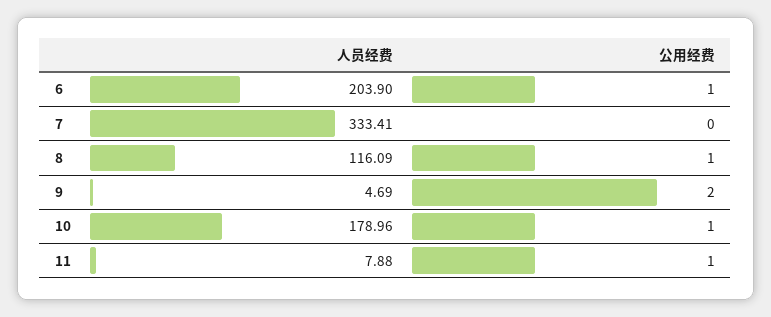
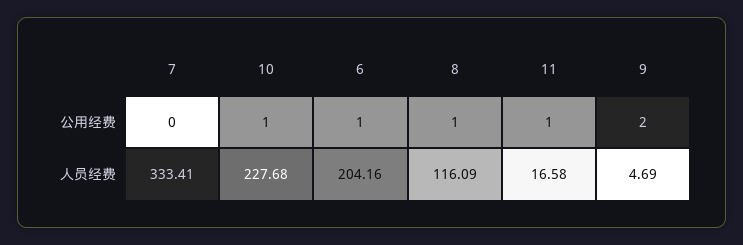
  {
    "人员经费": {
-     "6": 203.9,
+     "6": 204.16,
      "7": 333.41,
      "8": 116.09,
      "9": 4.69,
-     "10": 178.96,
+     "10": 227.68,
-     "11": 7.88
+     "11": 16.58
    },
    "公用经费": {
      "6": 1,
      "7": 0,
      "8": 1,
      "9": 2,
      "10": 1,
      "11": 1
    }
  }

